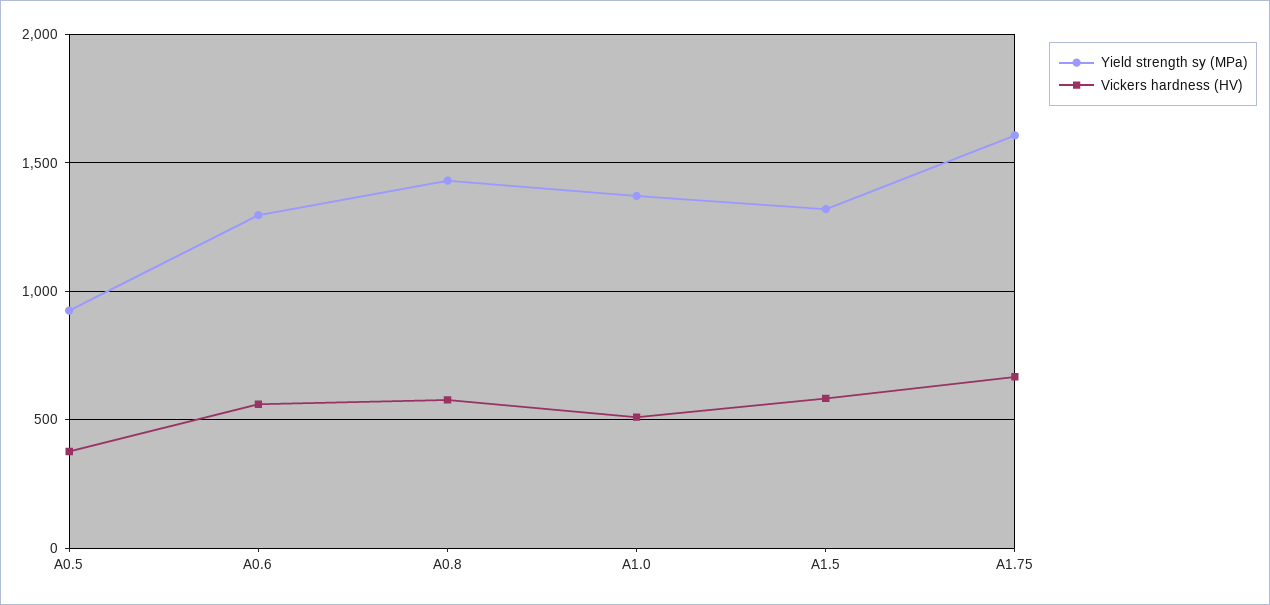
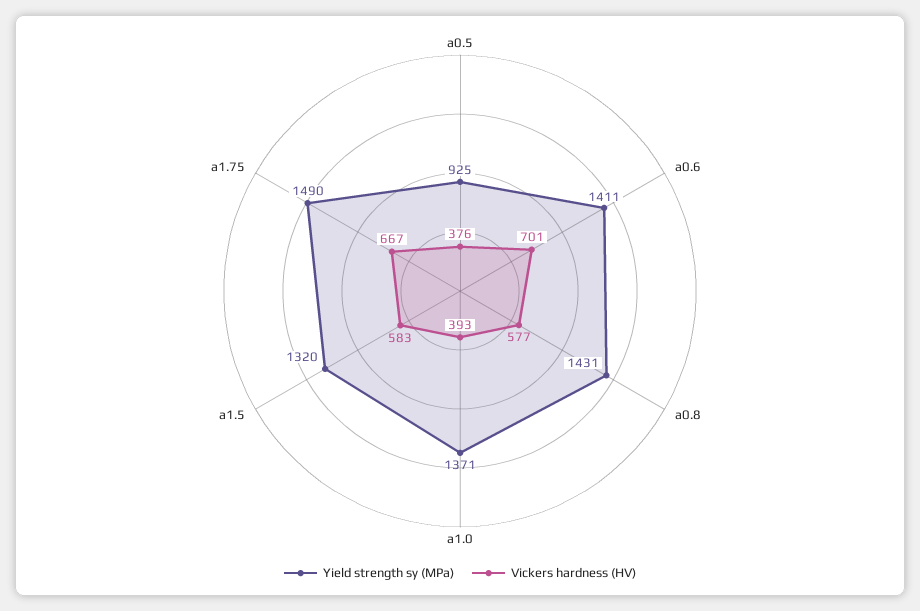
  {
    "Yield strength sy (MPa)": {
      "A0.5": 925,
-     "A0.6": 1300,
+     "A0.6": 1411,
      "A0.8": 1431,
      "A1.0": 1371,
      "A1.5": 1320,
-     "A1.75": 1600
+     "A1.75": 1490
    },
    "Vickers hardness (HV)": {
      "A0.5": 376,
-     "A0.6": 550,
+     "A0.6": 701,
      "A0.8": 577,
-     "A1.0": 500,
+     "A1.0": 393,
      "A1.5": 583,
      "A1.75": 667
    }
  }

